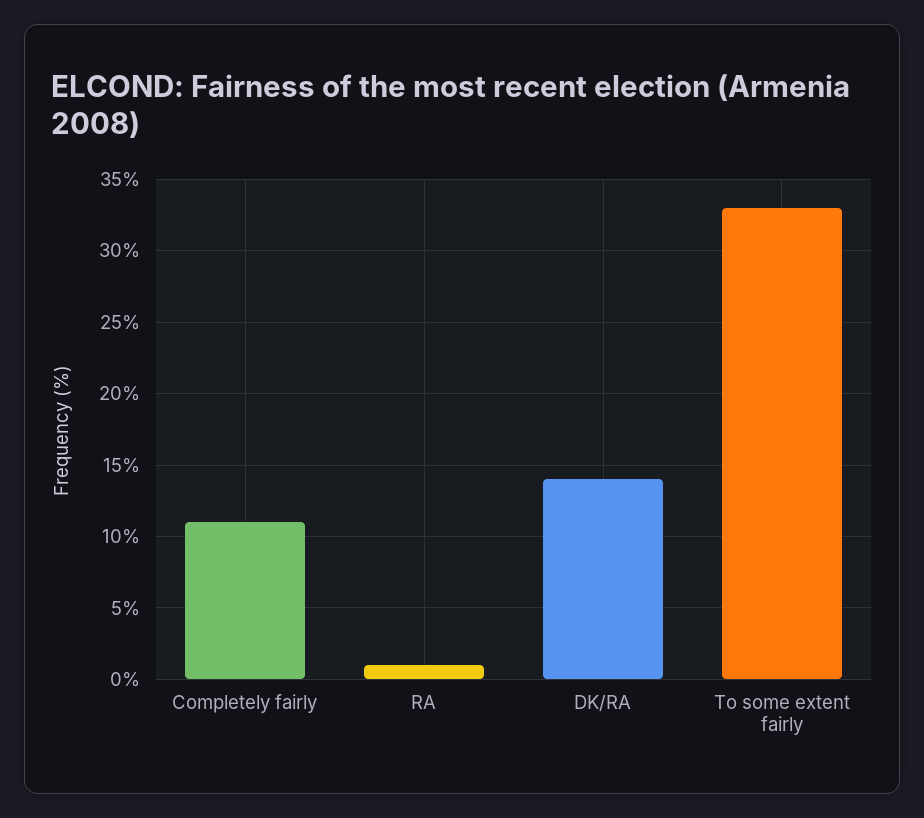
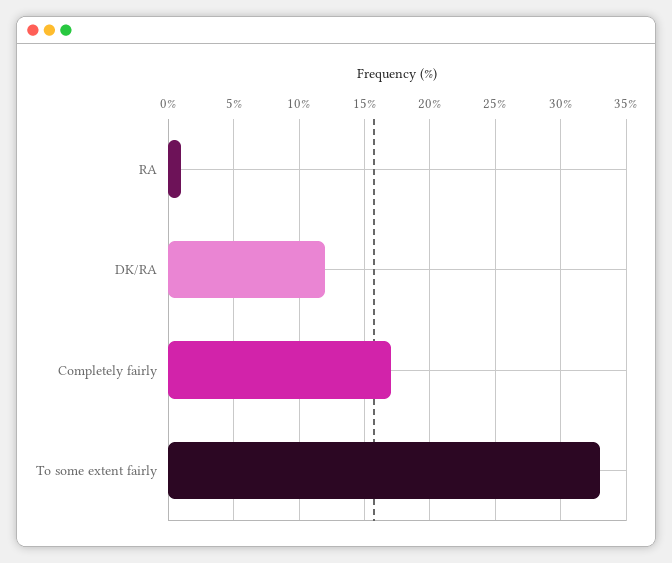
  {
-   "Completely fairly": 11,
+   "Completely fairly": 17,
    "RA": 1,
-   "DK/RA": 14,
+   "DK/RA": 12,
    "To some extent fairly": 33
  }

